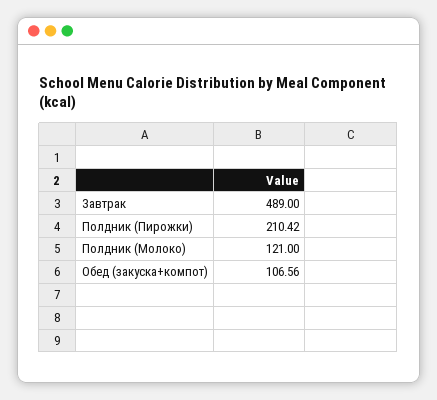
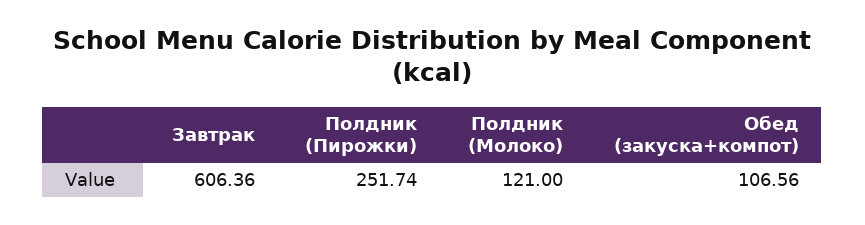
  {
-   "Завтрак": 489,
+   "Завтрак": 606.36,
-   "Полдник (Пирожки)": 210.42,
+   "Полдник (Пирожки)": 251.74,
    "Полдник (Молоко)": 121,
    "Обед (закуска+компот)": 106.56
  }

